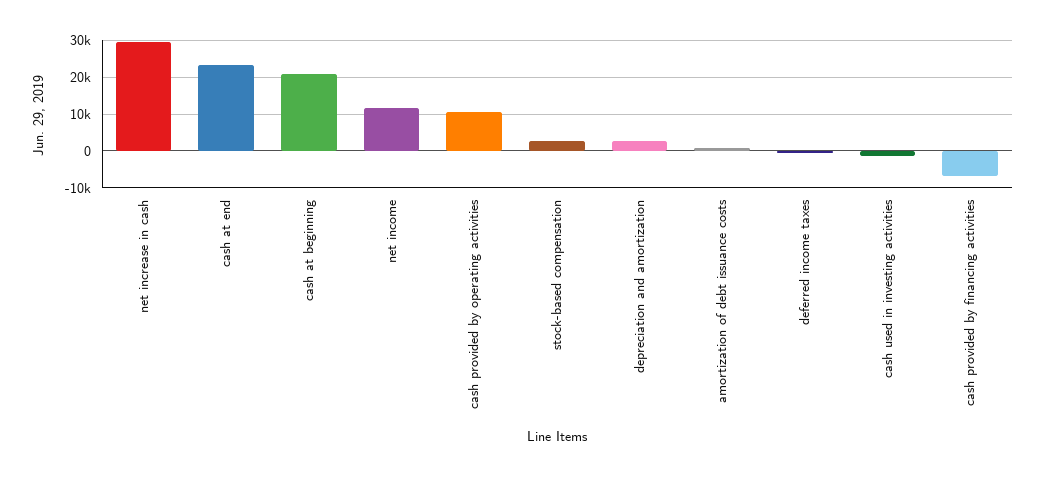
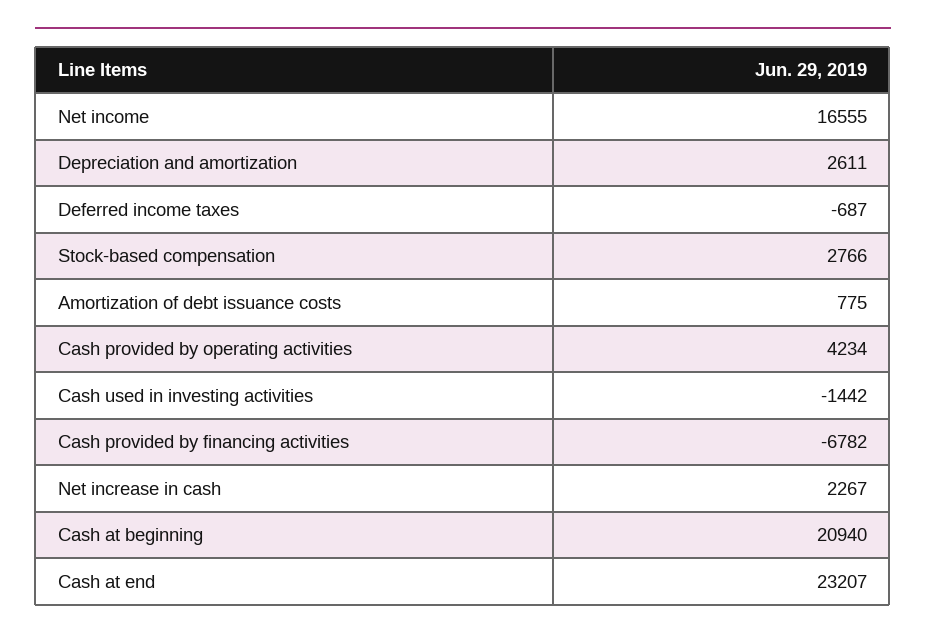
  {
-   "net increase in cash": 30000,
+   "net increase in cash": 2267,
    "cash at end": 23207,
    "cash at beginning": 20940,
-   "net income": 12000,
+   "net income": 16555,
-   "cash provided by operating activities": 10000,
+   "cash provided by operating activities": 4234,
    "stock-based compensation": 2766,
    "depreciation and amortization": 2611,
    "amortization of debt issuance costs": 775,
    "deferred income taxes": -687,
    "cash used in investing activities": -1442,
    "cash provided by financing activities": -6782
  }

